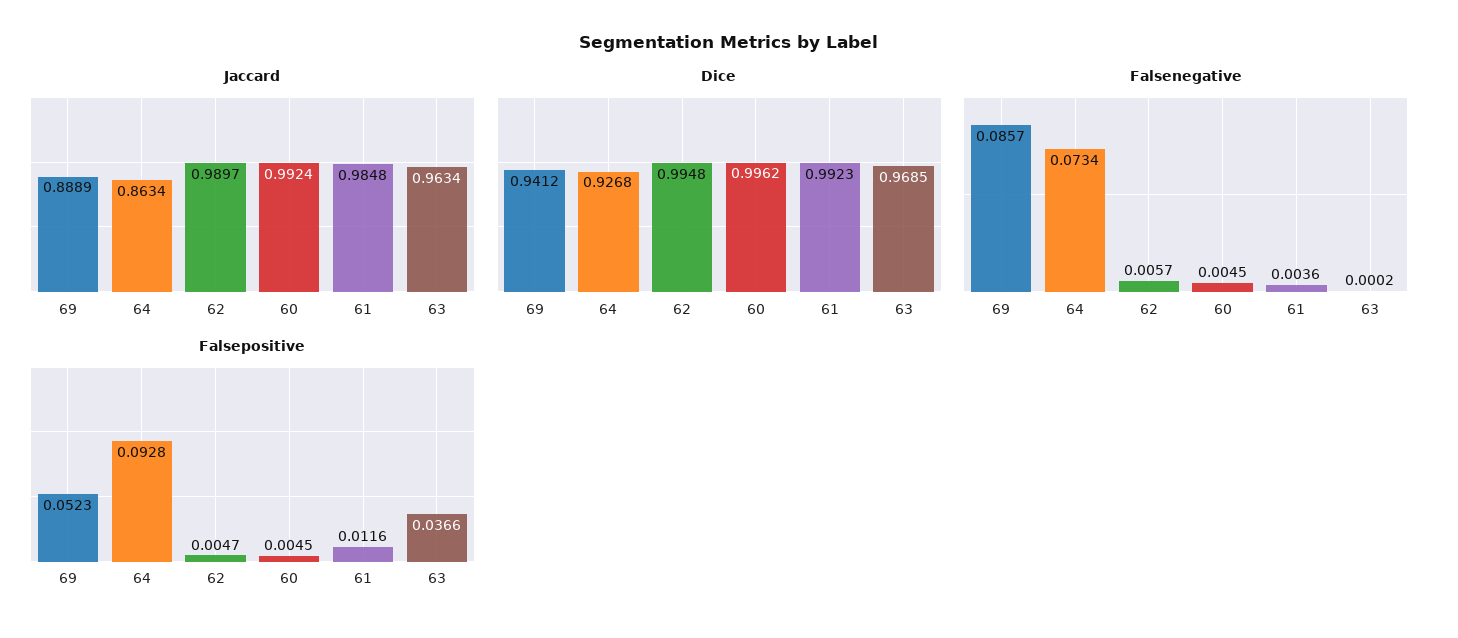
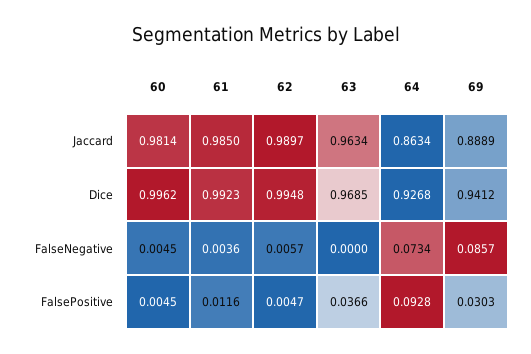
  {
    "Jaccard": {
      "69": 0.8889,
      "64": 0.8634,
      "62": 0.9897,
-     "60": 0.9924,
+     "60": 0.9814,
-     "61": 0.9848,
+     "61": 0.985,
      "63": 0.9634
    },
    "Dice": {
      "69": 0.9412,
      "64": 0.9268,
      "62": 0.9948,
      "60": 0.9962,
      "61": 0.9923,
      "63": 0.9685
    },
    "Falsenegative": {
      "69": 0.0857,
      "64": 0.0734,
      "62": 0.0057,
      "60": 0.0045,
      "61": 0.0036,
-     "63": 0.0002
+     "63": 0
    },
    "Falsepositive": {
-     "69": 0.0523,
+     "69": 0.0303,
      "64": 0.0928,
      "62": 0.0047,
      "60": 0.0045,
      "61": 0.0116,
      "63": 0.0366
    }
  }

